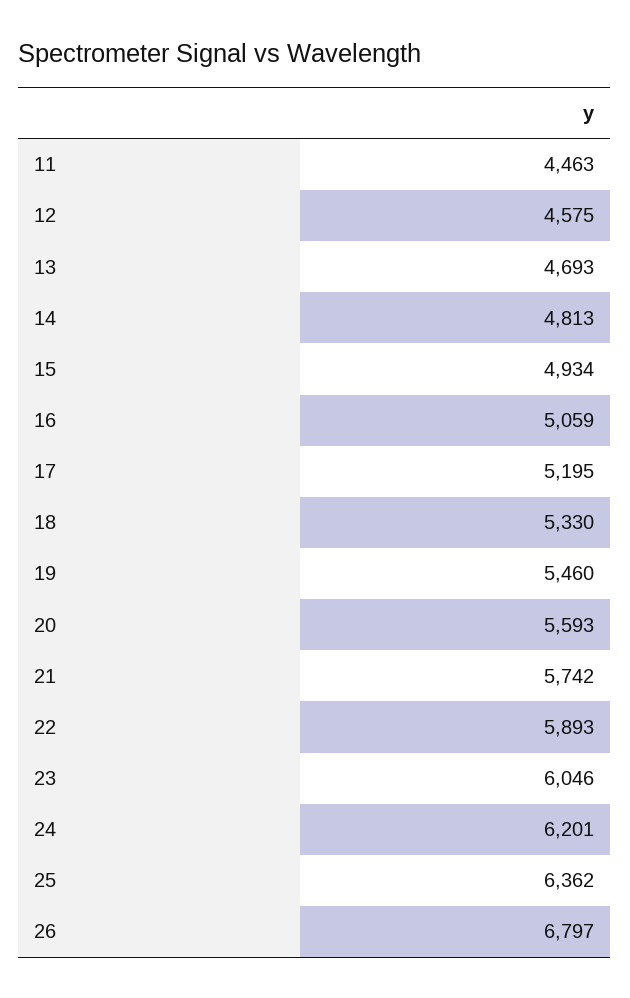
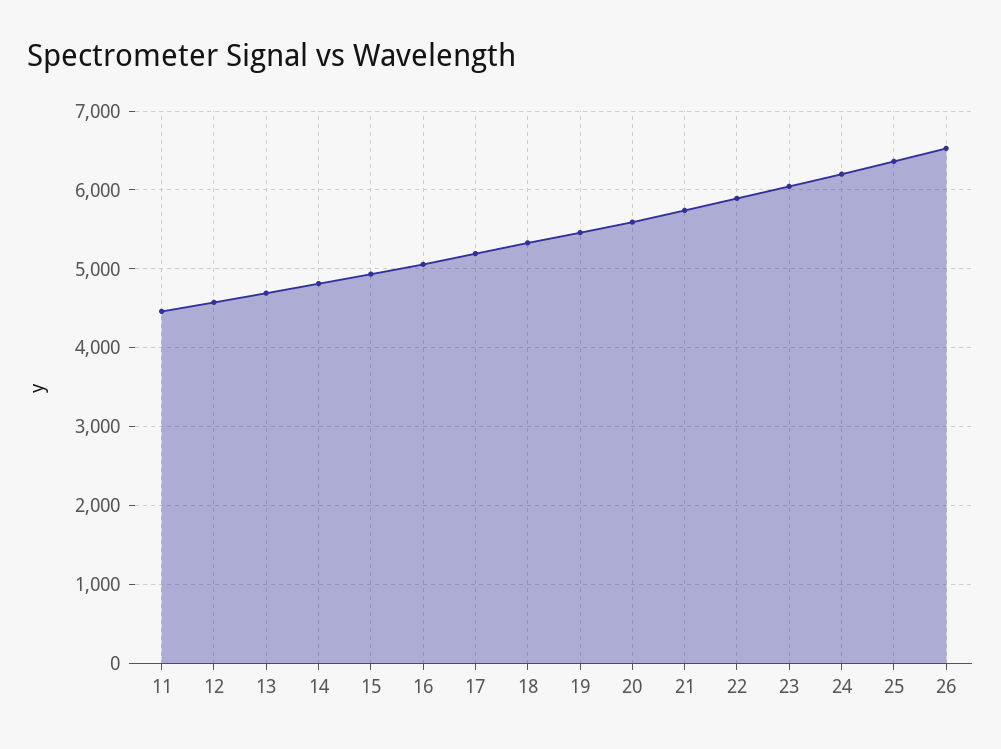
  {
    "11": 4463,
    "12": 4575,
    "13": 4693,
    "14": 4813,
    "15": 4934,
    "16": 5059,
    "17": 5195,
    "18": 5330,
    "19": 5460,
    "20": 5593,
    "21": 5742,
    "22": 5893,
    "23": 6046,
    "24": 6201,
    "25": 6362,
-   "26": 6797
+   "26": 6500
  }

